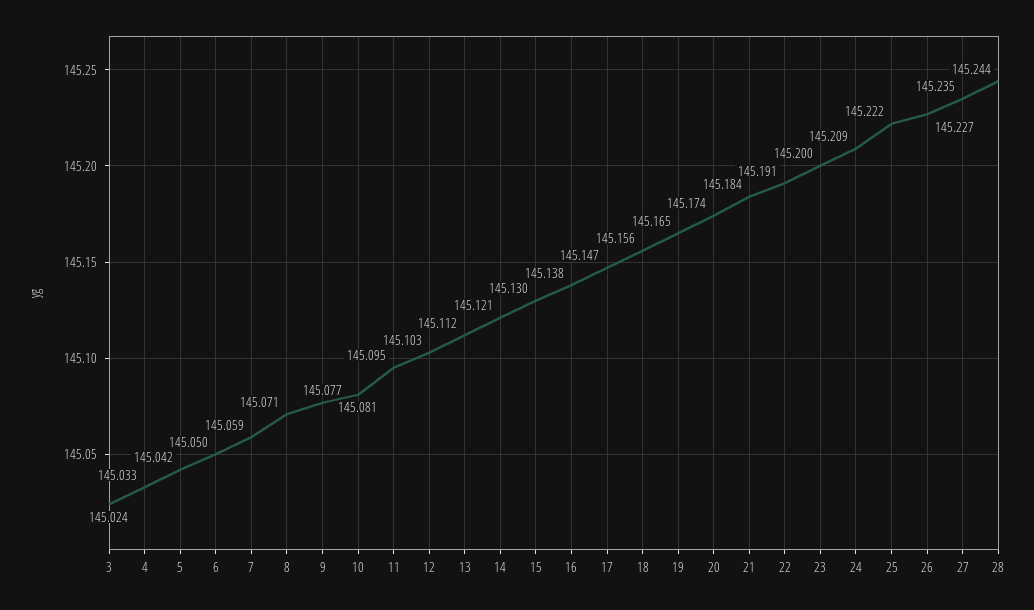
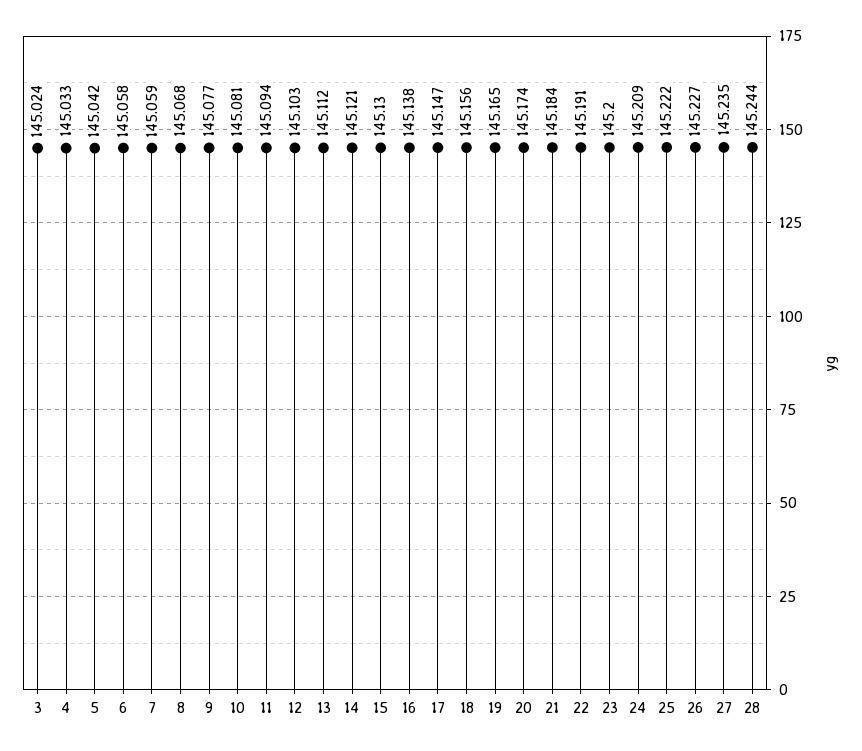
  {
    "3": 145.024,
    "4": 145.033,
    "5": 145.042,
-   "6": 145.05,
+   "6": 145.058,
    "7": 145.059,
-   "8": 145.071,
+   "8": 145.068,
    "9": 145.077,
    "10": 145.081,
-   "11": 145.095,
+   "11": 145.094,
    "12": 145.103,
    "13": 145.112,
    "14": 145.121,
    "15": 145.13,
    "16": 145.138,
    "17": 145.147,
    "18": 145.156,
    "19": 145.165,
    "20": 145.174,
    "21": 145.184,
    "22": 145.191,
    "23": 145.2,
    "24": 145.209,
    "25": 145.222,
    "26": 145.227,
    "27": 145.235,
    "28": 145.244
  }

